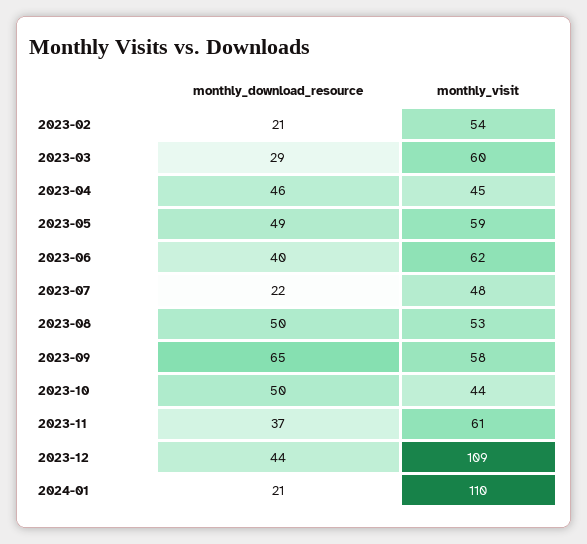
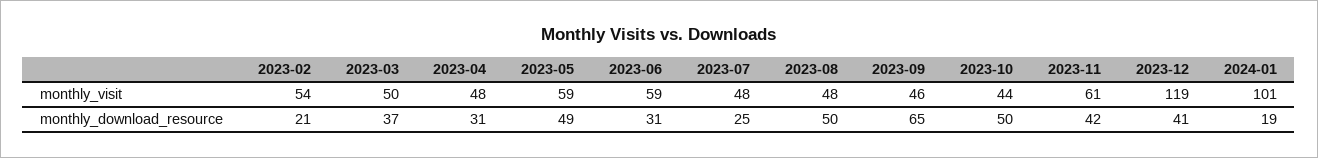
  {
    "monthly_download_resource": {
      "2023-02": 21,
-     "2023-03": 29,
+     "2023-03": 37,
-     "2023-04": 46,
+     "2023-04": 31,
      "2023-05": 49,
-     "2023-06": 40,
+     "2023-06": 31,
-     "2023-07": 22,
+     "2023-07": 25,
      "2023-08": 50,
      "2023-09": 65,
      "2023-10": 50,
-     "2023-11": 37,
+     "2023-11": 42,
-     "2023-12": 44,
+     "2023-12": 41,
-     "2024-01": 21
+     "2024-01": 19
    },
    "monthly_visit": {
      "2023-02": 54,
-     "2023-03": 60,
+     "2023-03": 50,
-     "2023-04": 45,
+     "2023-04": 48,
      "2023-05": 59,
-     "2023-06": 62,
+     "2023-06": 59,
      "2023-07": 48,
-     "2023-08": 53,
+     "2023-08": 48,
-     "2023-09": 58,
+     "2023-09": 46,
      "2023-10": 44,
      "2023-11": 61,
-     "2023-12": 109,
+     "2023-12": 119,
-     "2024-01": 110
+     "2024-01": 101
    }
  }

